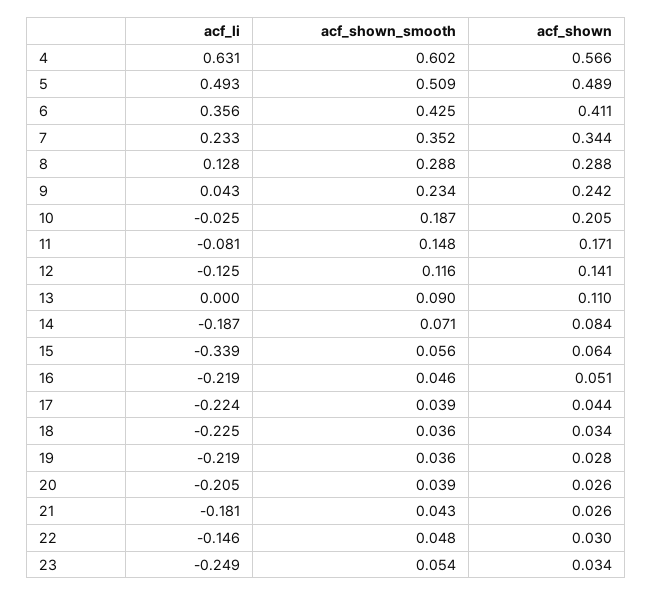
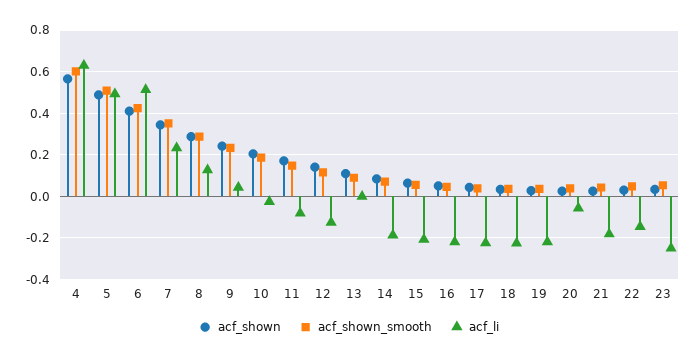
  {
    "acf_li": {
      "4": 0.631,
      "5": 0.493,
-     "6": 0.356,
+     "6": 0.5,
      "7": 0.233,
      "8": 0.128,
      "9": 0.043,
      "10": -0.025,
      "11": -0.081,
      "12": -0.125,
      "13": 0,
      "14": -0.187,
-     "15": -0.339,
+     "15": -0.2,
      "16": -0.219,
      "17": -0.224,
      "18": -0.225,
      "19": -0.219,
-     "20": -0.205,
+     "20": -0.05,
      "21": -0.181,
      "22": -0.146,
      "23": -0.249
    },
    "acf_shown_smooth": {
      "4": 0.602,
      "5": 0.509,
      "6": 0.425,
      "7": 0.352,
      "8": 0.288,
      "9": 0.234,
      "10": 0.187,
      "11": 0.148,
      "12": 0.116,
      "13": 0.09,
      "14": 0.071,
      "15": 0.056,
      "16": 0.046,
      "17": 0.039,
      "18": 0.036,
      "19": 0.036,
      "20": 0.039,
      "21": 0.043,
      "22": 0.048,
      "23": 0.054
    },
    "acf_shown": {
      "4": 0.566,
      "5": 0.489,
      "6": 0.411,
      "7": 0.344,
      "8": 0.288,
      "9": 0.242,
      "10": 0.205,
      "11": 0.171,
      "12": 0.141,
      "13": 0.11,
      "14": 0.084,
      "15": 0.064,
      "16": 0.051,
      "17": 0.044,
      "18": 0.034,
      "19": 0.028,
      "20": 0.026,
      "21": 0.026,
      "22": 0.03,
      "23": 0.034
    }
  }

